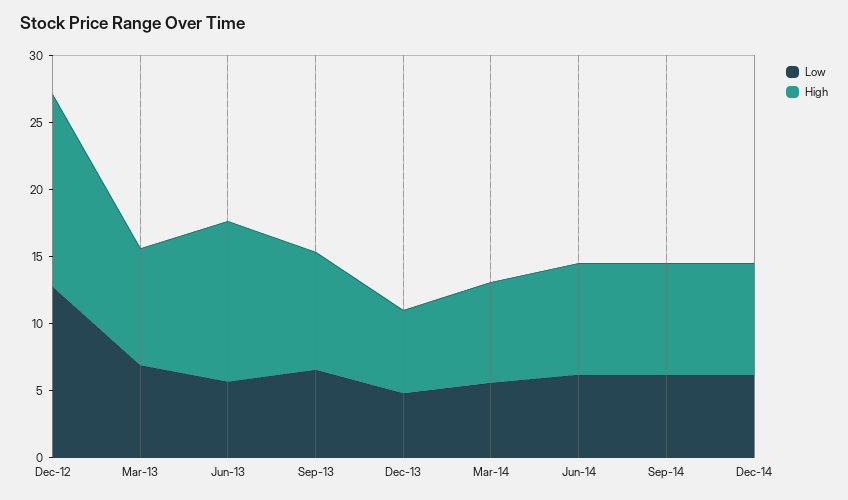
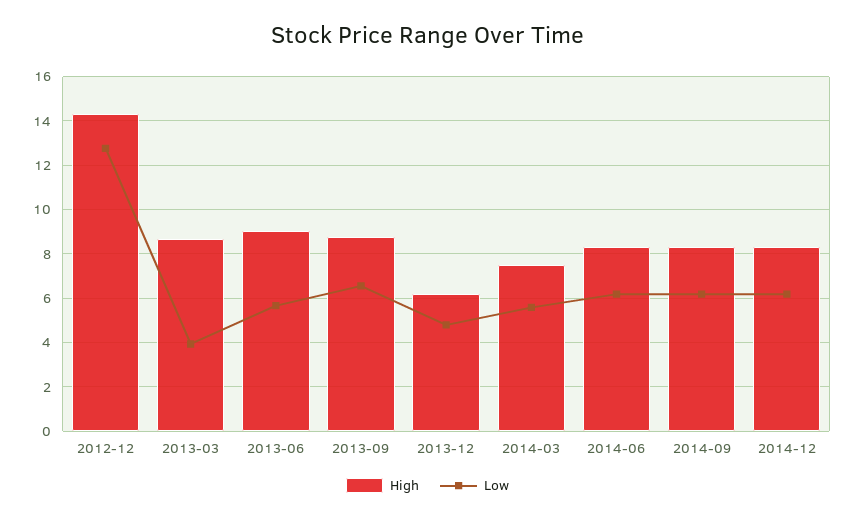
  {
    "Low": {
      "Dec-12": 13,
-     "Mar-13": 7,
+     "Mar-13": 4,
      "Jun-13": 5.5,
      "Sep-13": 6.5,
      "Dec-13": 5,
      "Mar-14": 5.5,
      "Jun-14": 6,
      "Sep-14": 6,
      "Dec-14": 6
    },
    "High": {
      "Dec-12": 14.5,
      "Mar-13": 8.5,
-     "Jun-13": 12,
+     "Jun-13": 9,
      "Sep-13": 9,
      "Dec-13": 6,
      "Mar-14": 7.5,
      "Jun-14": 8.5,
      "Sep-14": 8.5,
      "Dec-14": 8.5
    }
  }

